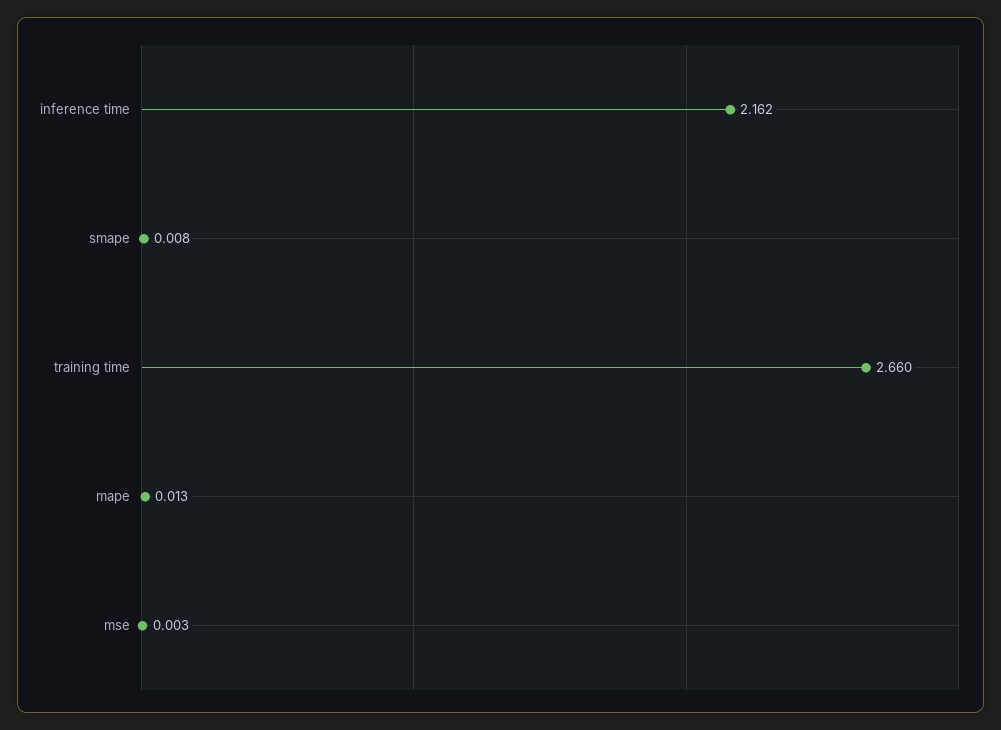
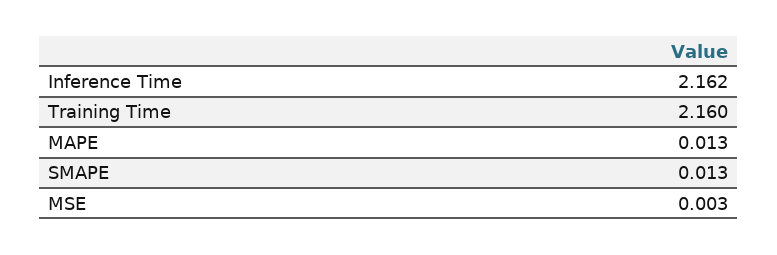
  {
    "inference time": 2.162,
-   "smape": 0.008,
+   "smape": 0.013,
-   "training time": 2.66,
+   "training time": 2.16,
    "mape": 0.013,
    "mse": 0.003
  }

